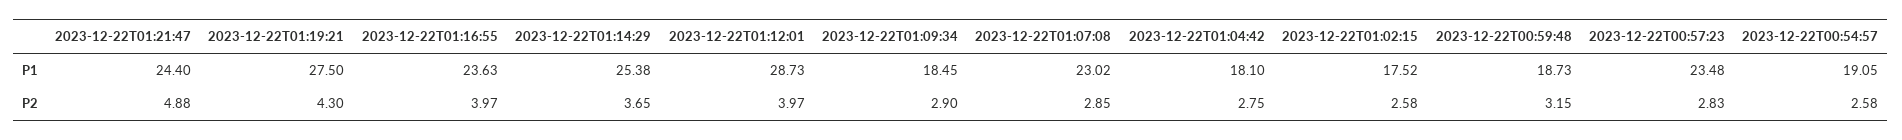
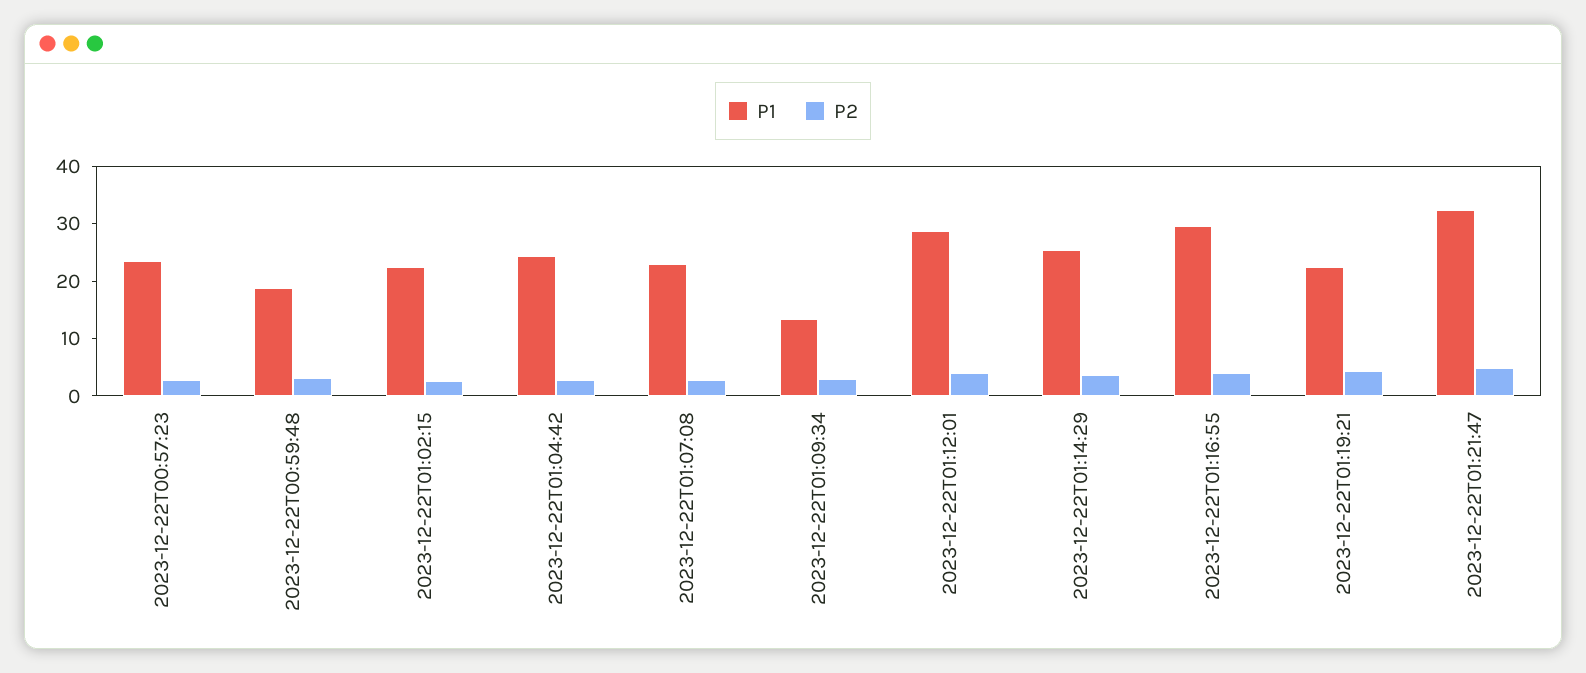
  {
    "P1": {
-     "2023-12-22T01:21:47": 24.4,
+     "2023-12-22T01:21:47": 32,
-     "2023-12-22T01:19:21": 27.5,
+     "2023-12-22T01:19:21": 22,
-     "2023-12-22T01:16:55": 23.63,
+     "2023-12-22T01:16:55": 30,
      "2023-12-22T01:14:29": 25.38,
      "2023-12-22T01:12:01": 28.73,
-     "2023-12-22T01:09:34": 18.45,
+     "2023-12-22T01:09:34": 14,
      "2023-12-22T01:07:08": 23.02,
-     "2023-12-22T01:04:42": 18.1,
+     "2023-12-22T01:04:42": 24,
-     "2023-12-22T01:02:15": 17.52,
+     "2023-12-22T01:02:15": 22,
      "2023-12-22T00:59:48": 18.73,
-     "2023-12-22T00:57:23": 23.48,
+     "2023-12-22T00:57:23": 23.48
-     "2023-12-22T00:54:57": 19.05
    },
    "P2": {
      "2023-12-22T01:21:47": 4.88,
      "2023-12-22T01:19:21": 4.3,
      "2023-12-22T01:16:55": 3.97,
      "2023-12-22T01:14:29": 3.65,
      "2023-12-22T01:12:01": 3.97,
      "2023-12-22T01:09:34": 2.9,
      "2023-12-22T01:07:08": 2.85,
      "2023-12-22T01:04:42": 2.75,
      "2023-12-22T01:02:15": 2.58,
      "2023-12-22T00:59:48": 3.15,
-     "2023-12-22T00:57:23": 2.83,
+     "2023-12-22T00:57:23": 2.83
-     "2023-12-22T00:54:57": 2.58
    }
  }

